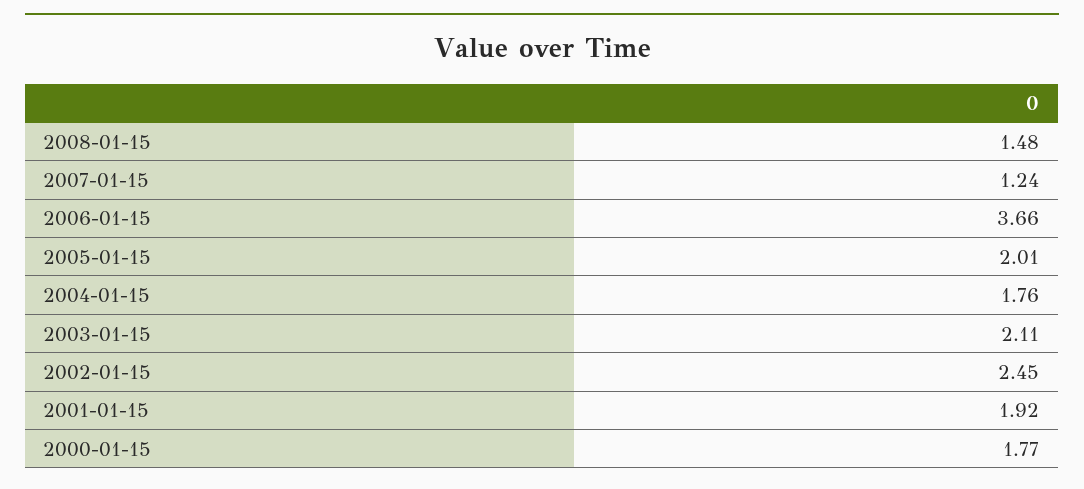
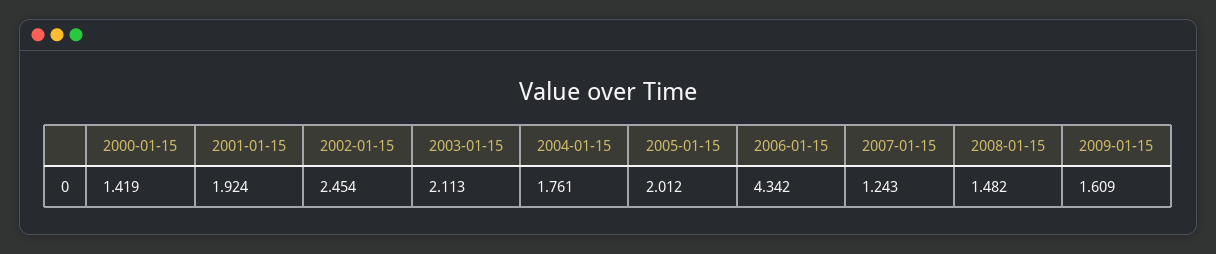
  {
    "2008-01-15": 1.482,
    "2007-01-15": 1.243,
-   "2006-01-15": 3.66,
+   "2006-01-15": 4.342,
    "2005-01-15": 2.012,
    "2004-01-15": 1.761,
    "2003-01-15": 2.113,
    "2002-01-15": 2.454,
    "2001-01-15": 1.924,
-   "2000-01-15": 1.77
+   "2000-01-15": 1.419,
+   "2009-01-15": 1.609
  }

